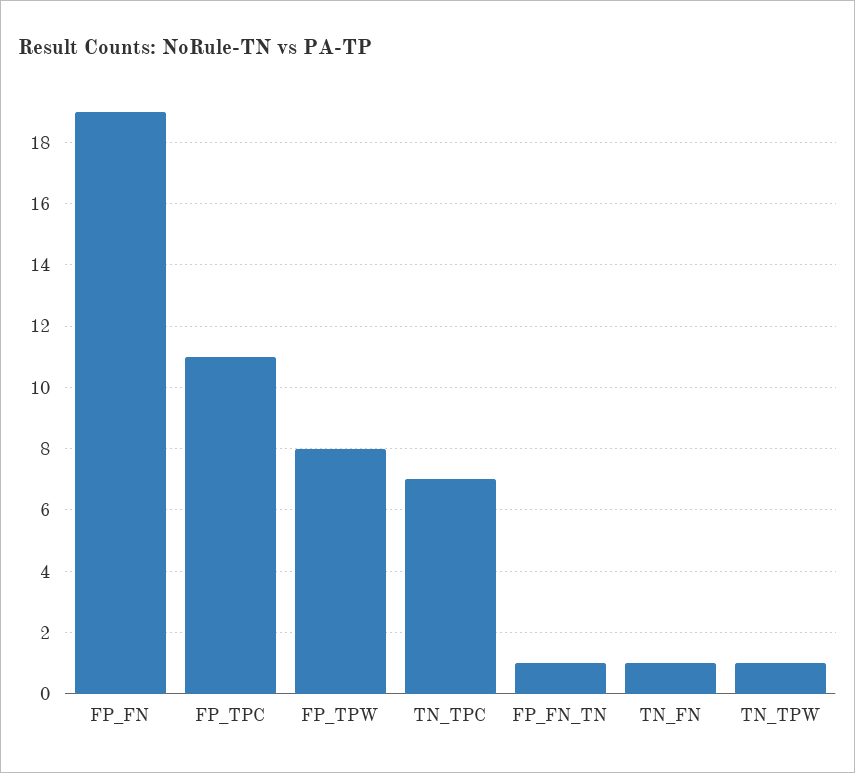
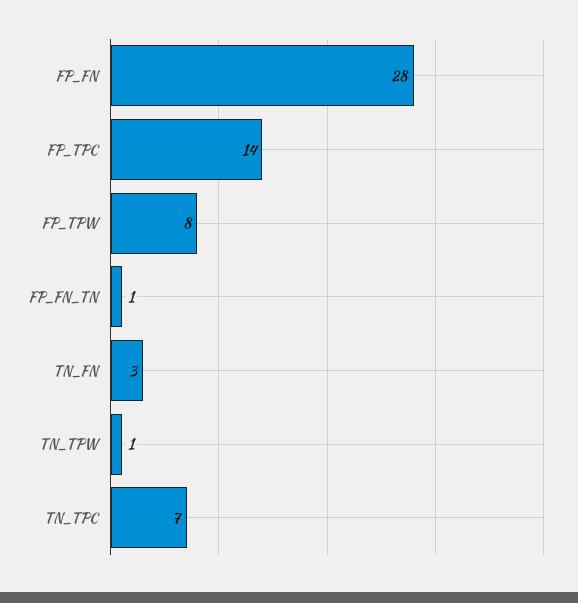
  {
-   "FP_FN": 19,
+   "FP_FN": 28,
-   "FP_TPC": 11,
+   "FP_TPC": 14,
    "FP_TPW": 8,
    "TN_TPC": 7,
    "FP_FN_TN": 1,
-   "TN_FN": 1,
+   "TN_FN": 3,
    "TN_TPW": 1
  }

